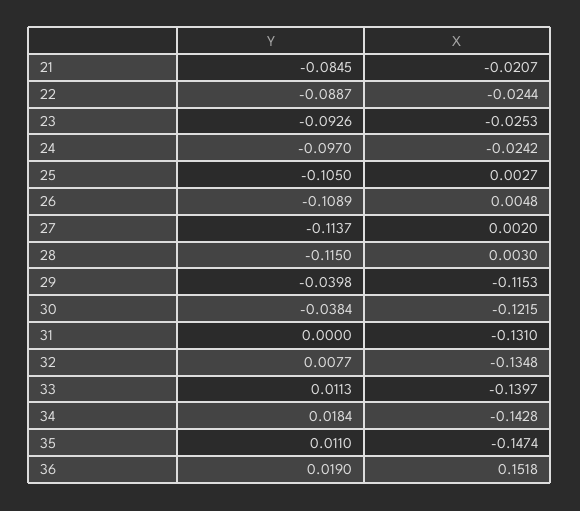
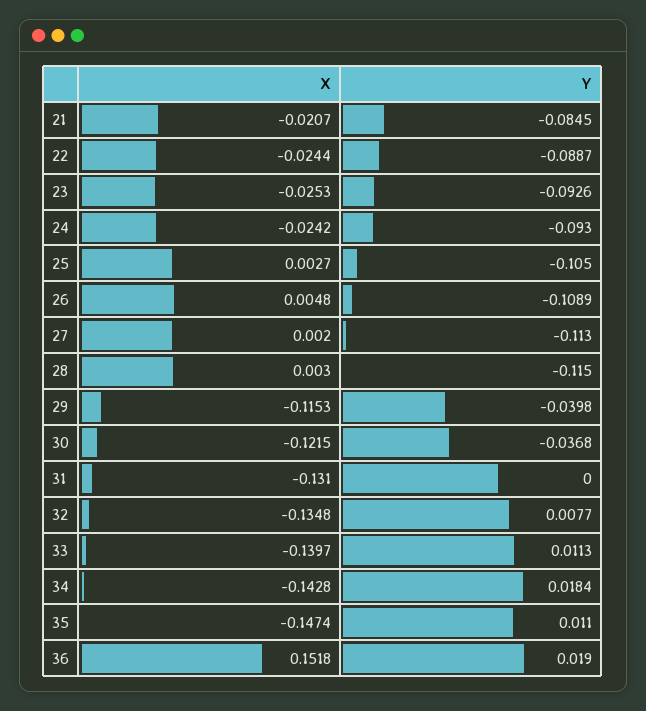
  {
    "Y": {
      "21": -0.0845,
      "22": -0.0887,
      "23": -0.0926,
-     "24": -0.097,
+     "24": -0.093,
      "25": -0.105,
      "26": -0.1089,
-     "27": -0.1137,
+     "27": -0.113,
      "28": -0.115,
      "29": -0.0398,
-     "30": -0.0384,
+     "30": -0.0368,
      "31": 0,
      "32": 0.0077,
      "33": 0.0113,
      "34": 0.0184,
      "35": 0.011,
      "36": 0.019
    },
    "X": {
      "21": -0.0207,
      "22": -0.0244,
      "23": -0.0253,
      "24": -0.0242,
      "25": 0.0027,
      "26": 0.0048,
      "27": 0.002,
      "28": 0.003,
      "29": -0.1153,
      "30": -0.1215,
      "31": -0.131,
      "32": -0.1348,
      "33": -0.1397,
      "34": -0.1428,
      "35": -0.1474,
      "36": 0.1518
    }
  }

